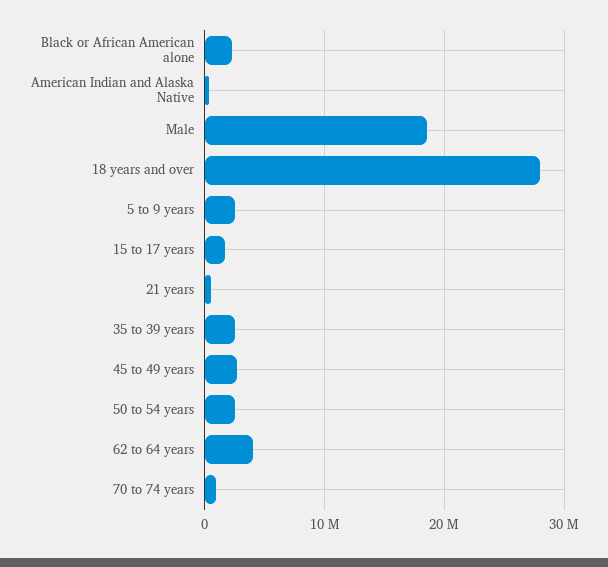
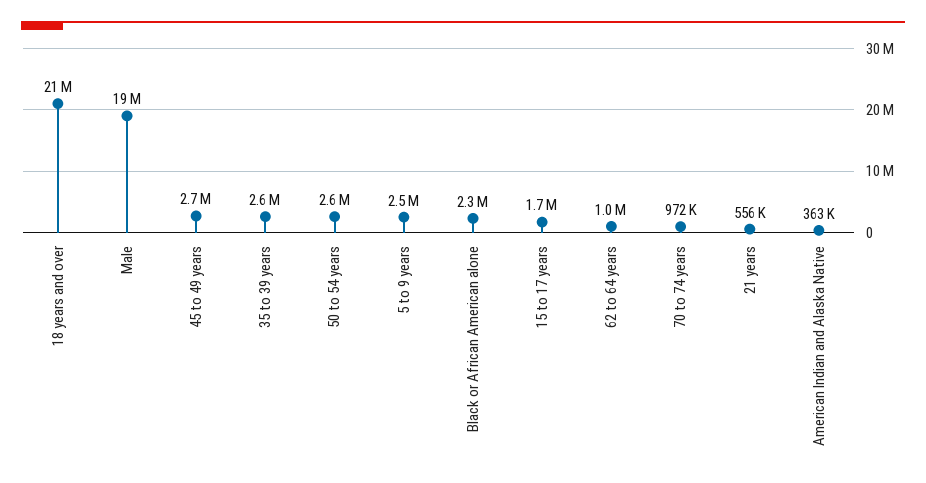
  {
    "Black or African American alone": 2300000,
    "American Indian and Alaska Native": 363000,
    "Male": 19000000,
-   "18 years and over": 28000000,
+   "18 years and over": 21000000,
    "5 to 9 years": 2500000,
    "15 to 17 years": 1700000,
    "21 years": 556000,
    "35 to 39 years": 2600000,
    "45 to 49 years": 2700000,
    "50 to 54 years": 2600000,
-   "62 to 64 years": 4000000,
+   "62 to 64 years": 1000000,
    "70 to 74 years": 972000
  }

